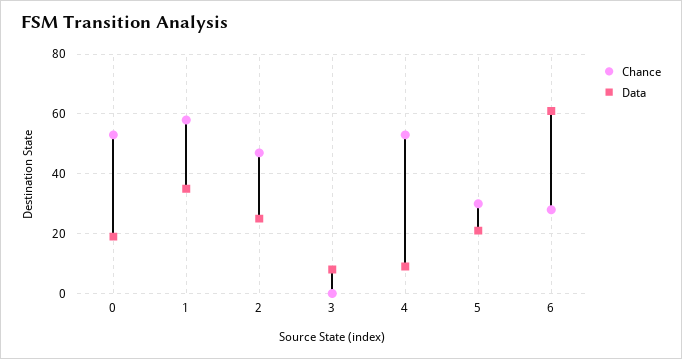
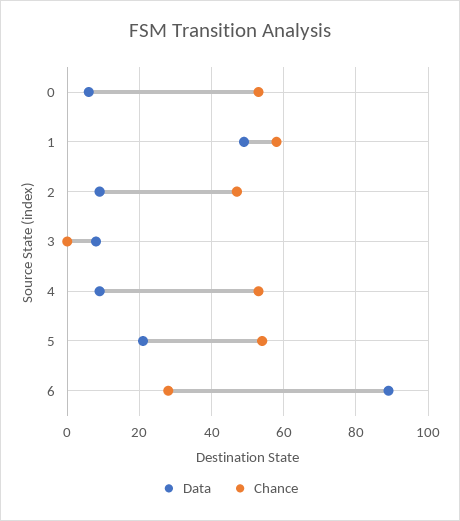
  {
    "Chance": {
      "0": 55,
      "1": 60,
      "2": 45,
      "3": 0,
      "4": 55,
-     "5": 30,
+     "5": 55,
      "6": 30
    },
    "Data": {
-     "0": 20,
+     "0": 5,
-     "1": 35,
+     "1": 50,
-     "2": 25,
+     "2": 10,
      "3": 10,
      "4": 10,
      "5": 20,
-     "6": 60
+     "6": 90
    }
  }

